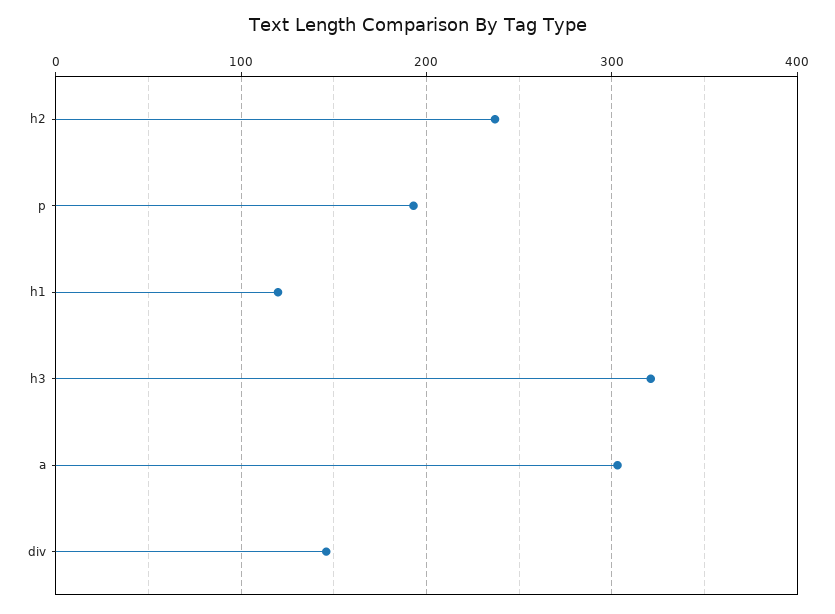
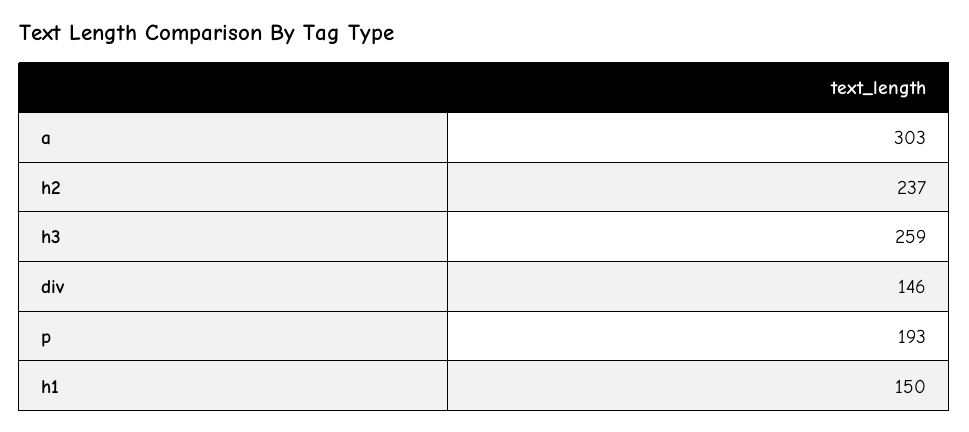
  {
    "h2": 237,
    "p": 193,
-   "h1": 120,
+   "h1": 150,
-   "h3": 320,
+   "h3": 259,
    "a": 303,
    "div": 146
  }

